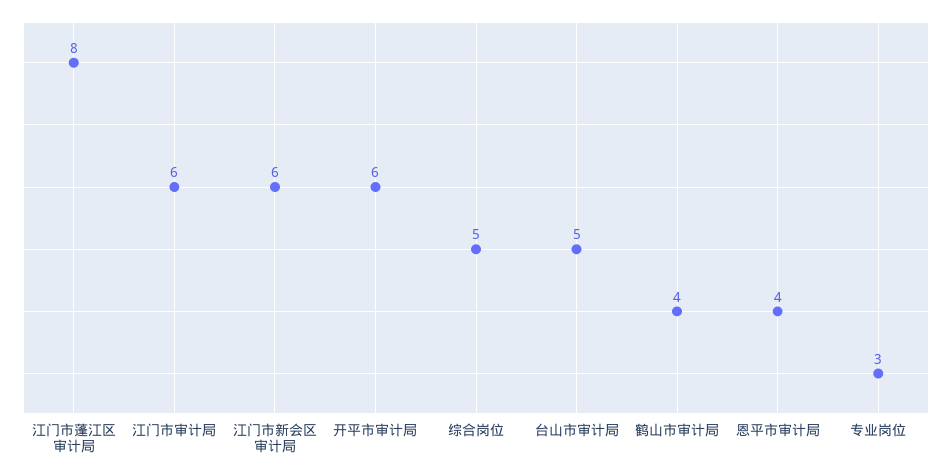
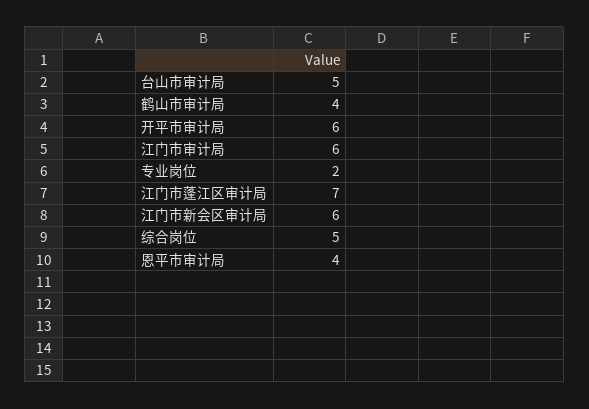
  {
-   "江门市蓬江区审计局": 8,
+   "江门市蓬江区审计局": 7,
    "江门市审计局": 6,
    "江门市新会区审计局": 6,
    "开平市审计局": 6,
    "综合岗位": 5,
    "台山市审计局": 5,
    "鹤山市审计局": 4,
    "恩平市审计局": 4,
-   "专业岗位": 3
+   "专业岗位": 2
  }

